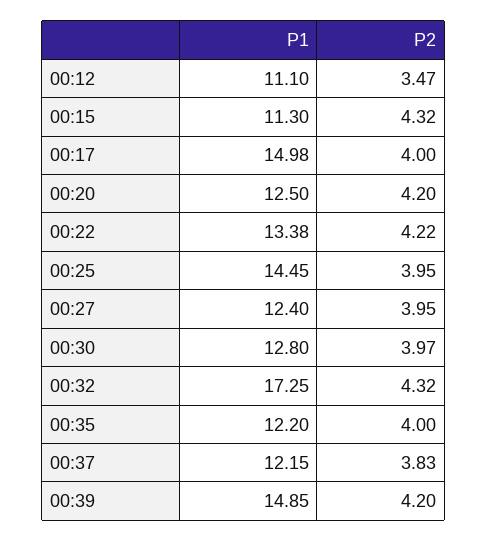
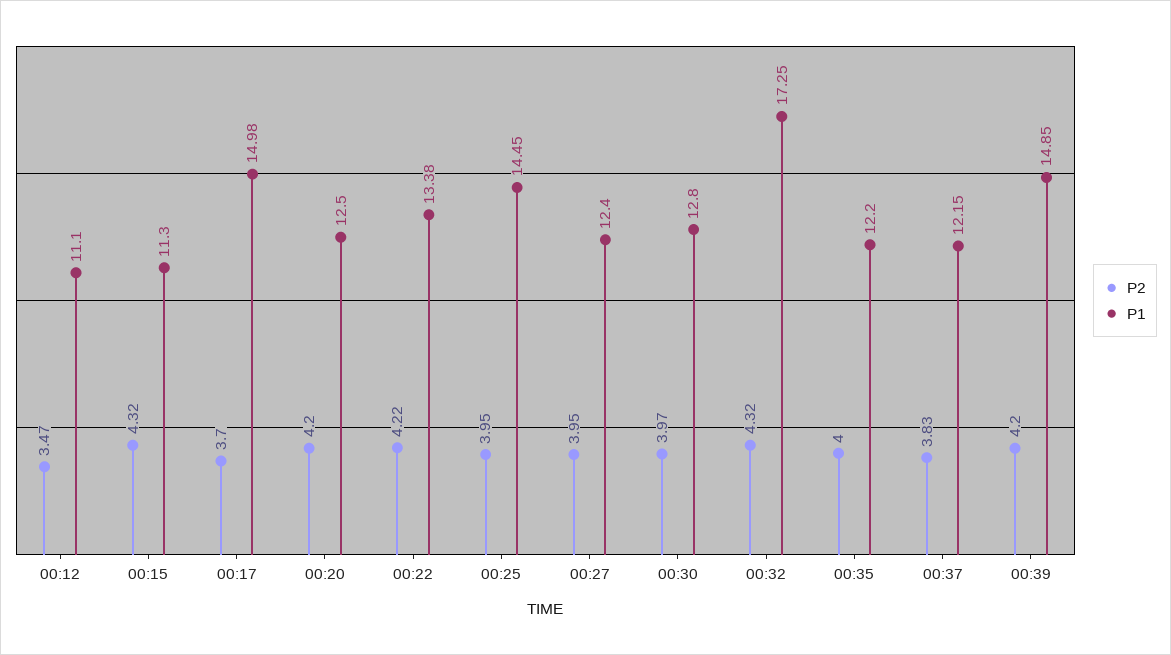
  {
    "P1": {
      "00:12": 11.1,
      "00:15": 11.3,
      "00:17": 14.98,
      "00:20": 12.5,
      "00:22": 13.38,
      "00:25": 14.45,
      "00:27": 12.4,
      "00:30": 12.8,
      "00:32": 17.25,
      "00:35": 12.2,
      "00:37": 12.15,
      "00:39": 14.85
    },
    "P2": {
      "00:12": 3.47,
      "00:15": 4.32,
-     "00:17": 4,
+     "00:17": 3.7,
      "00:20": 4.2,
      "00:22": 4.22,
      "00:25": 3.95,
      "00:27": 3.95,
      "00:30": 3.97,
      "00:32": 4.32,
      "00:35": 4,
      "00:37": 3.83,
      "00:39": 4.2
    }
  }

